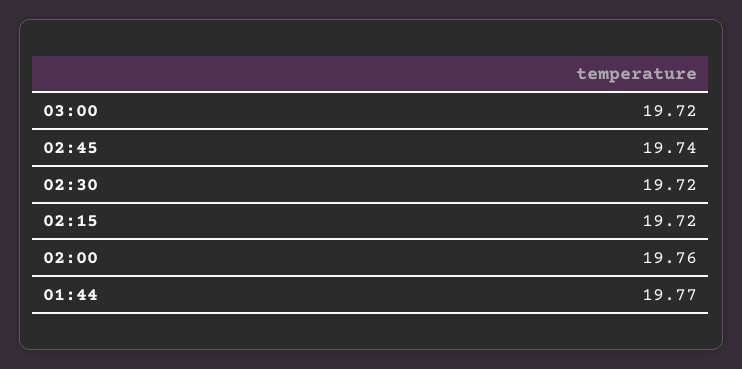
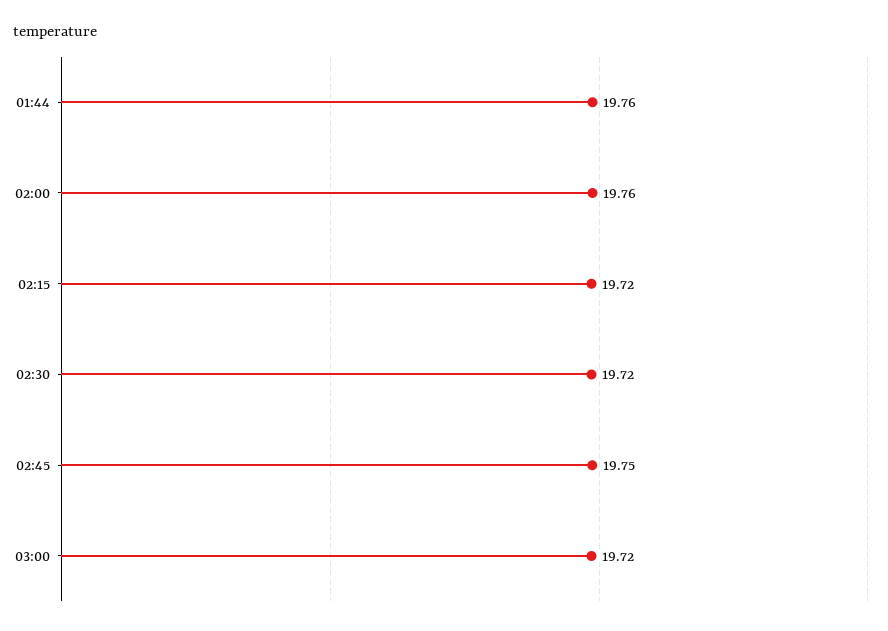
  {
    "03:00": 19.72,
-   "02:45": 19.74,
+   "02:45": 19.75,
    "02:30": 19.72,
    "02:15": 19.72,
    "02:00": 19.76,
-   "01:44": 19.77
+   "01:44": 19.76
  }

